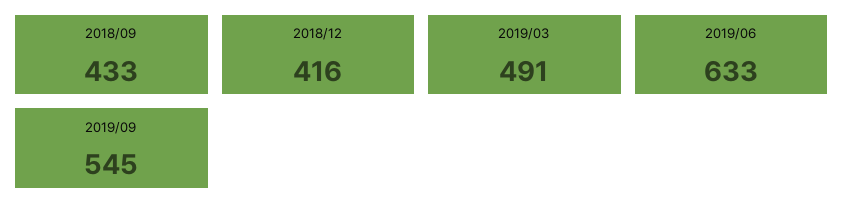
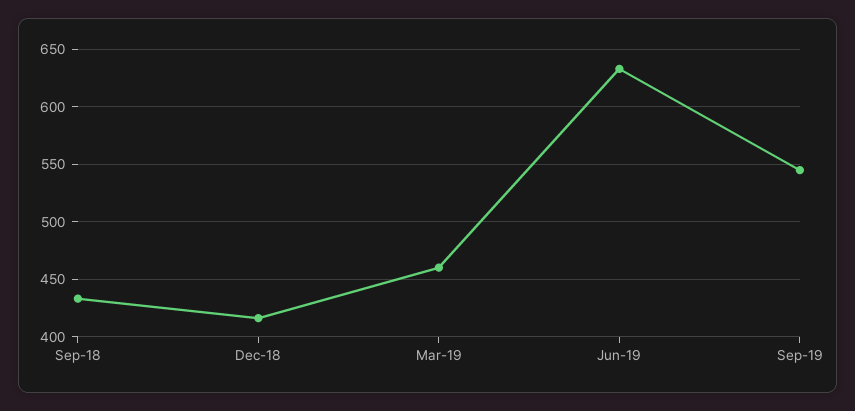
  {
    "2018/09": 433,
    "2018/12": 416,
-   "2019/03": 491,
+   "2019/03": 460,
    "2019/06": 633,
    "2019/09": 545
  }

